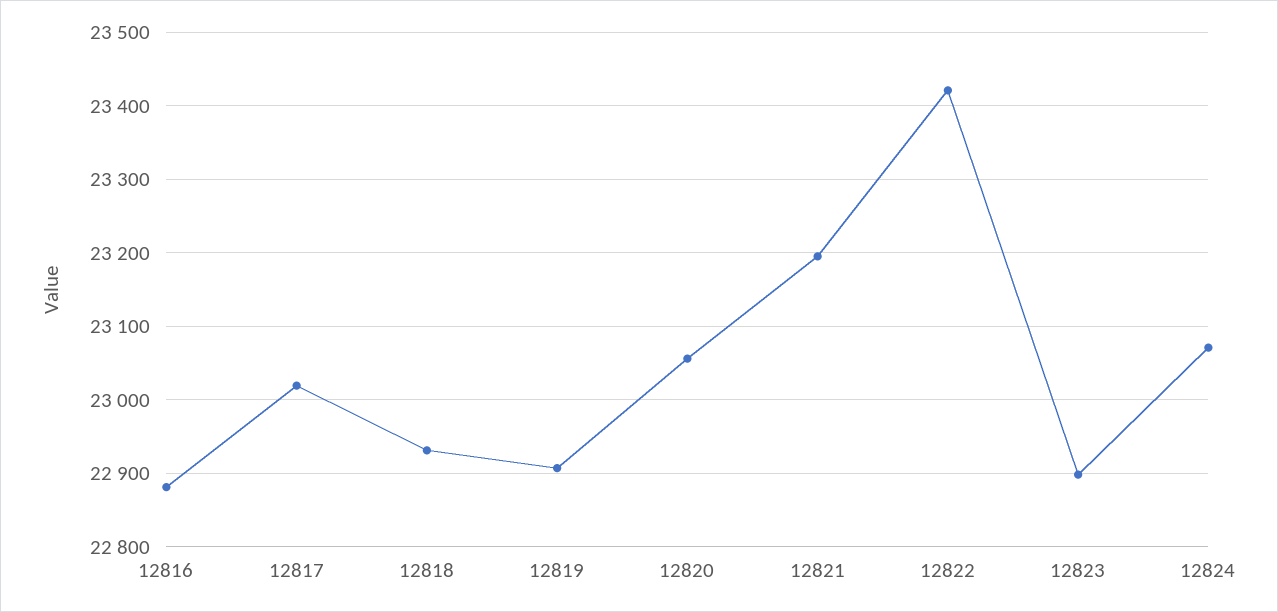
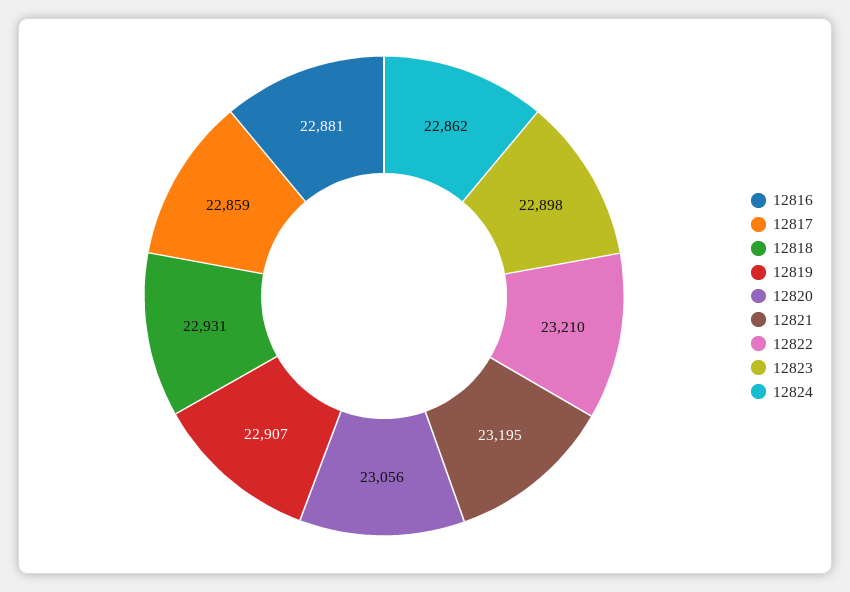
  {
    "12816": 22881,
-   "12817": 23020,
+   "12817": 22859,
    "12818": 22931,
    "12819": 22907,
    "12820": 23056,
    "12821": 23195,
-   "12822": 23420,
+   "12822": 23210,
    "12823": 22898,
-   "12824": 23070
+   "12824": 22862
  }

